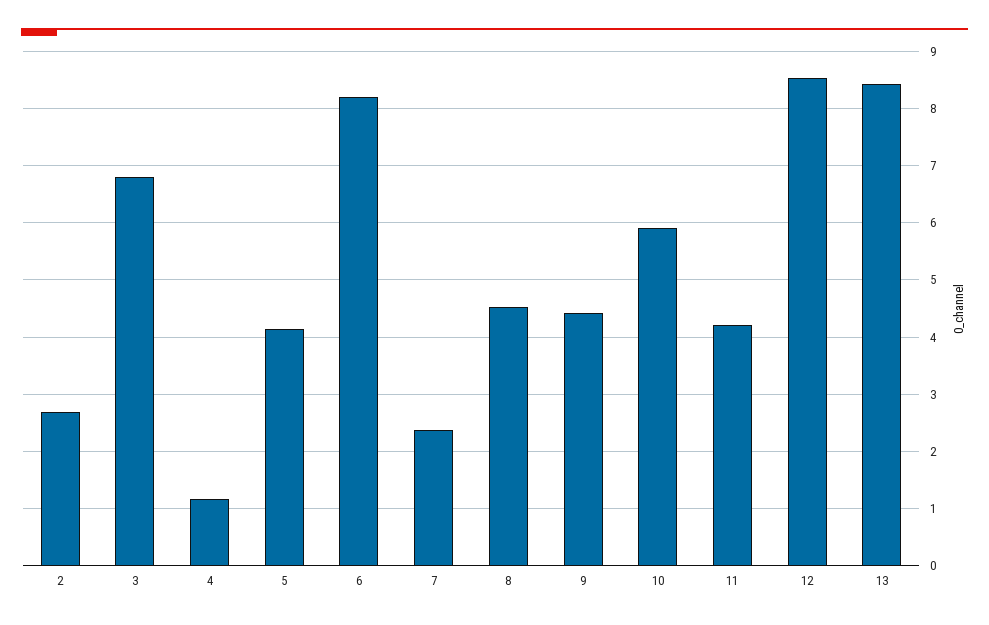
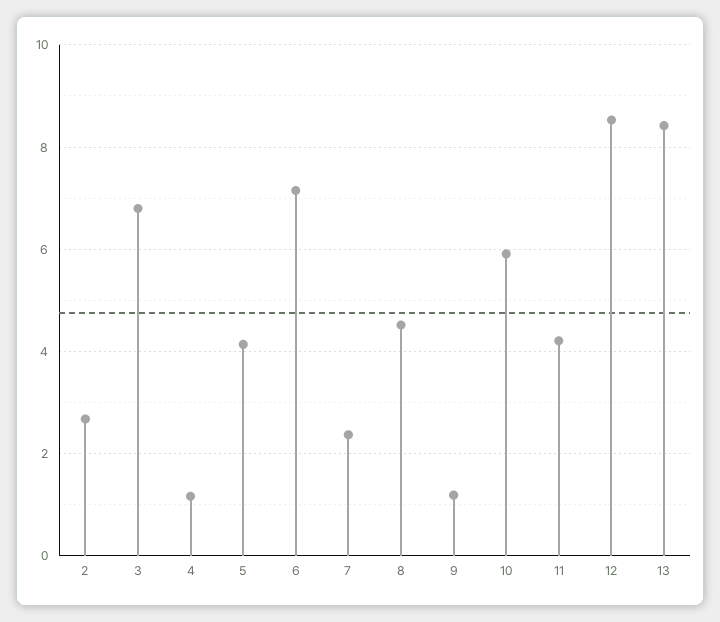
  {
    "2": 2.6,
    "3": 6.8,
    "4": 1.2,
    "5": 4.2,
-   "6": 8.2,
+   "6": 7.2,
    "7": 2.4,
    "8": 4.6,
-   "9": 4.4,
+   "9": 1.2,
    "10": 6,
    "11": 4.2,
    "12": 8.6,
    "13": 8.4
  }

